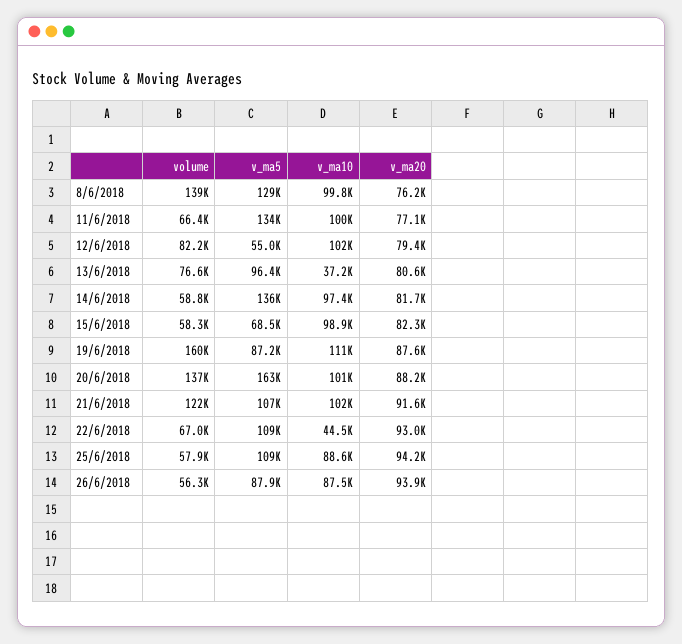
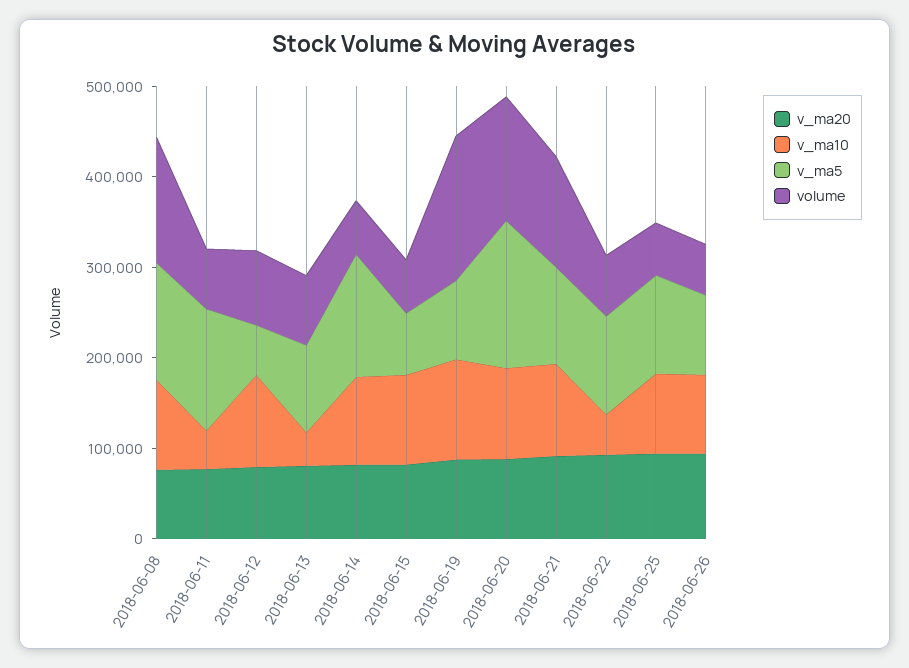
  {
    "volume": {
      "8/6/2018": 139000,
      "11/6/2018": 66400,
      "12/6/2018": 82200,
      "13/6/2018": 76600,
      "14/6/2018": 58800,
      "15/6/2018": 58300,
      "19/6/2018": 160000,
      "20/6/2018": 137000,
      "21/6/2018": 122000,
      "22/6/2018": 67000,
      "25/6/2018": 57900,
      "26/6/2018": 56300
    },
    "v_ma5": {
      "8/6/2018": 129000,
      "11/6/2018": 134000,
      "12/6/2018": 55000,
      "13/6/2018": 96400,
      "14/6/2018": 136000,
      "15/6/2018": 68500,
      "19/6/2018": 87200,
      "20/6/2018": 163000,
      "21/6/2018": 107000,
      "22/6/2018": 109000,
      "25/6/2018": 109000,
      "26/6/2018": 87900
    },
    "v_ma10": {
      "8/6/2018": 99800,
-     "11/6/2018": 100000,
+     "11/6/2018": 40000,
      "12/6/2018": 102000,
      "13/6/2018": 37200,
      "14/6/2018": 97400,
      "15/6/2018": 98900,
      "19/6/2018": 111000,
      "20/6/2018": 101000,
      "21/6/2018": 102000,
      "22/6/2018": 44500,
      "25/6/2018": 88600,
      "26/6/2018": 87500
    },
    "v_ma20": {
      "8/6/2018": 76200,
      "11/6/2018": 77100,
      "12/6/2018": 79400,
      "13/6/2018": 80600,
      "14/6/2018": 81700,
      "15/6/2018": 82300,
      "19/6/2018": 87600,
      "20/6/2018": 88200,
      "21/6/2018": 91600,
      "22/6/2018": 93000,
      "25/6/2018": 94200,
      "26/6/2018": 93900
    }
  }

